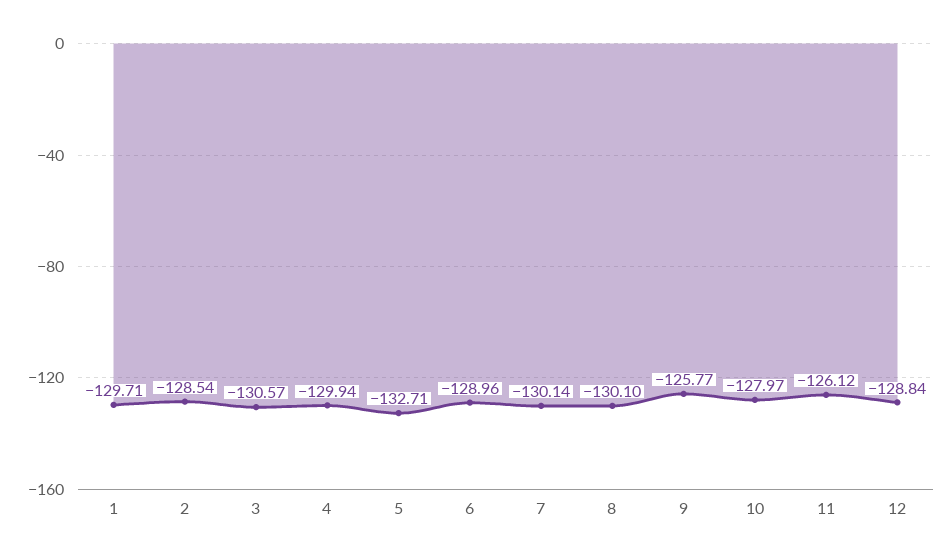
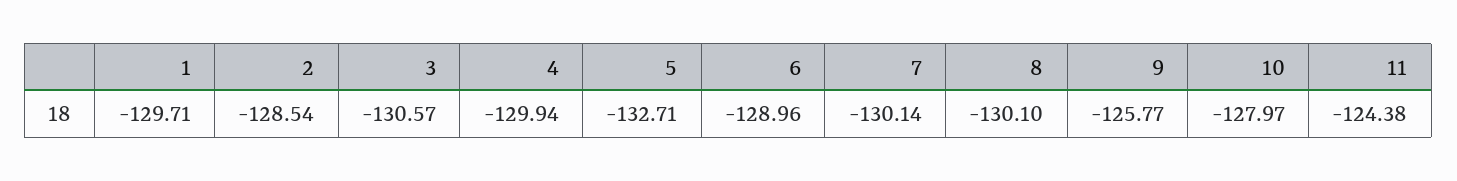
  {
    "1": -129.71,
    "2": -128.54,
    "3": -130.57,
    "4": -129.94,
    "5": -132.71,
    "6": -128.96,
    "7": -130.14,
    "8": -130.1,
    "9": -125.77,
    "10": -127.97,
-   "11": -126.12,
+   "11": -124.38
-   "12": -128.84
  }

